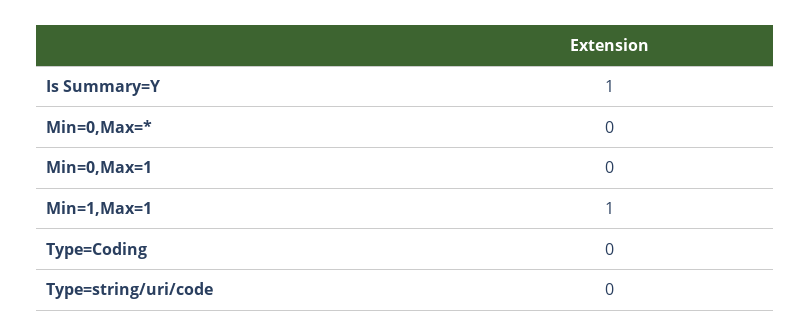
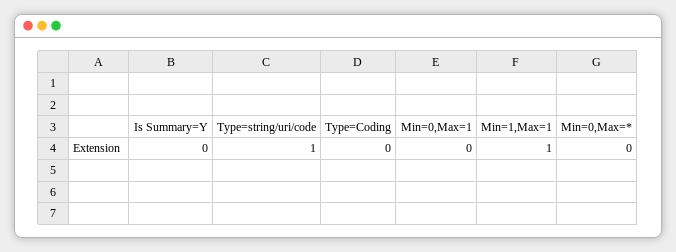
  {
-   "Is Summary=Y": 1,
+   "Is Summary=Y": 0,
    "Min=0,Max=*": 0,
    "Min=0,Max=1": 0,
    "Min=1,Max=1": 1,
    "Type=Coding": 0,
-   "Type=string/uri/code": 0
+   "Type=string/uri/code": 1
  }

